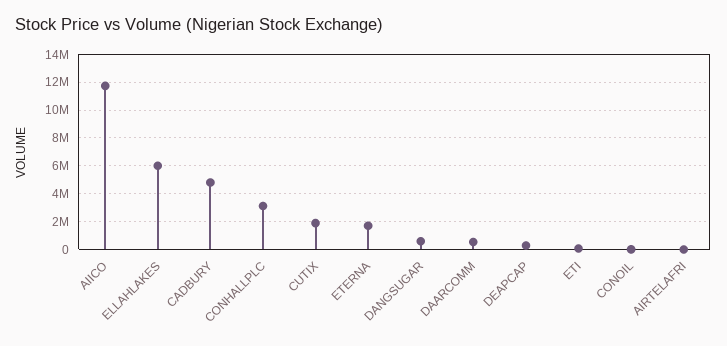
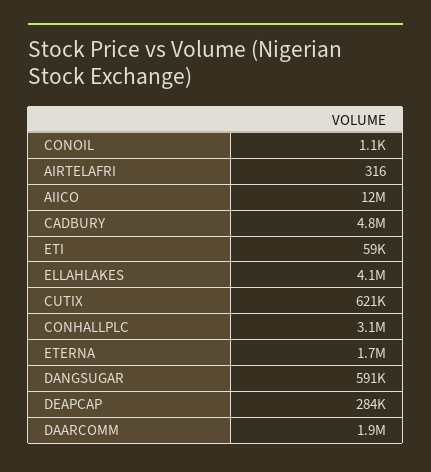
  {
    "AIICO": 12000000,
-   "ELLAHLAKES": 6000000,
+   "ELLAHLAKES": 4100000,
    "CADBURY": 4800000,
    "CONHALLPLC": 3100000,
-   "CUTIX": 2000000,
+   "CUTIX": 621000,
    "ETERNA": 1700000,
    "DANGSUGAR": 591000,
-   "DAARCOMM": 500000,
+   "DAARCOMM": 1900000,
    "DEAPCAP": 284000,
    "ETI": 59000,
    "CONOIL": 1100,
    "AIRTELAFRI": 316
  }

